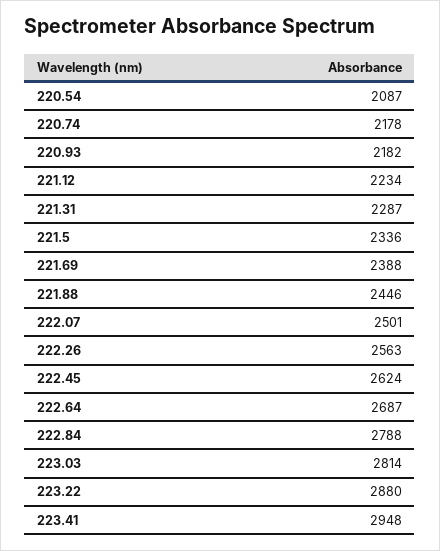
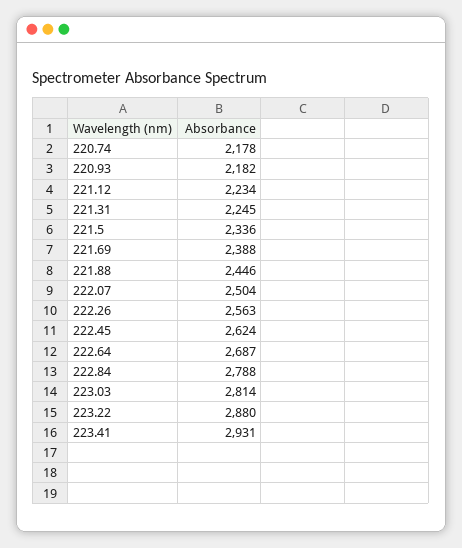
  {
-   "220.54": 2087,
    "220.74": 2178,
    "220.93": 2182,
    "221.12": 2234,
-   "221.31": 2287,
+   "221.31": 2245,
    "221.5": 2336,
    "221.69": 2388,
    "221.88": 2446,
-   "222.07": 2501,
+   "222.07": 2504,
    "222.26": 2563,
    "222.45": 2624,
    "222.64": 2687,
    "222.84": 2788,
    "223.03": 2814,
    "223.22": 2880,
-   "223.41": 2948
+   "223.41": 2931
  }

